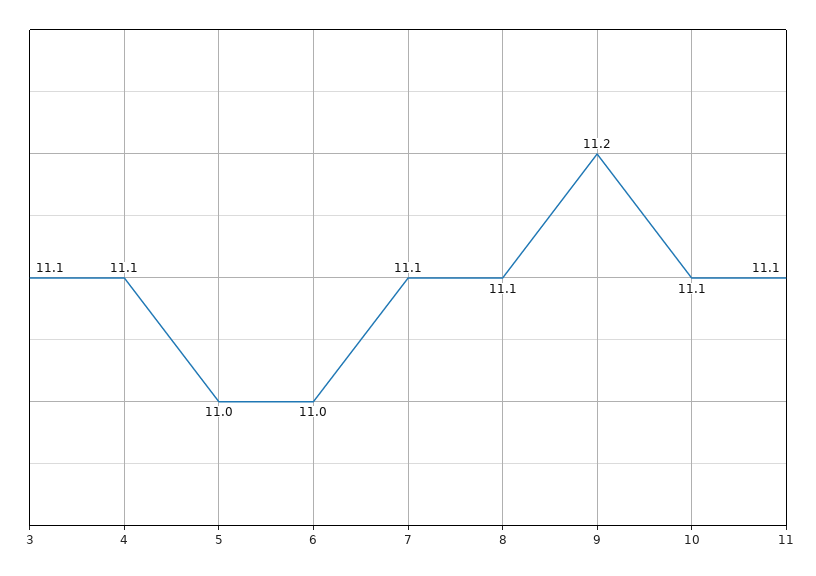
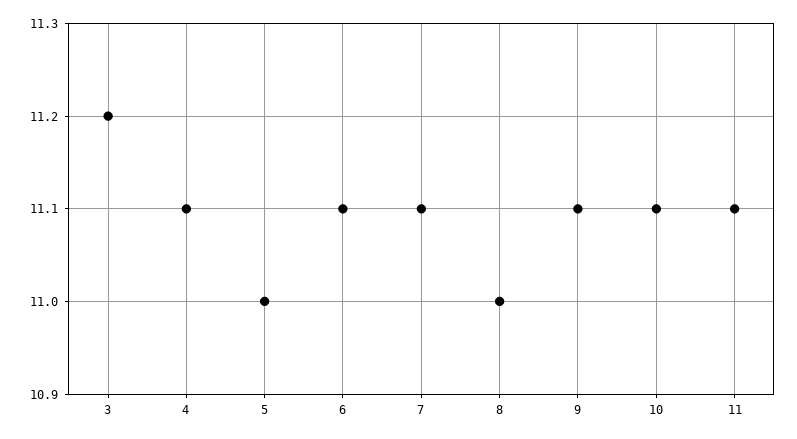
  {
-   "3": 11.1,
+   "3": 11.2,
    "4": 11.1,
    "5": 11,
-   "6": 11,
+   "6": 11.1,
    "7": 11.1,
-   "8": 11.1,
+   "8": 11,
-   "9": 11.2,
+   "9": 11.1,
    "10": 11.1,
    "11": 11.1
  }

